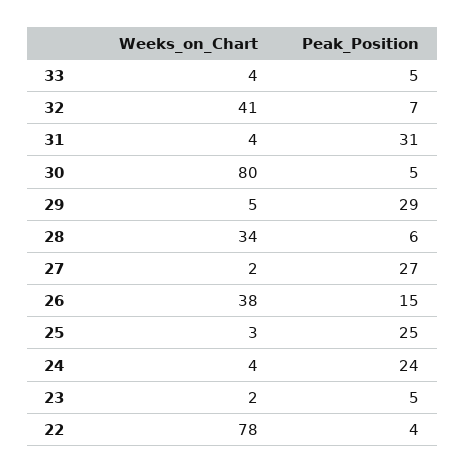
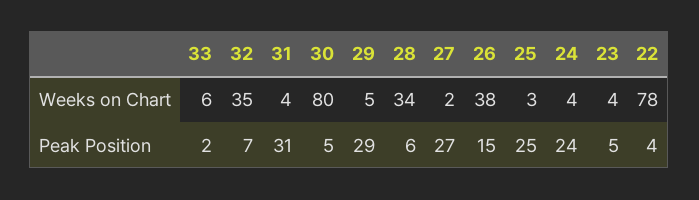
  {
    "Weeks_on_Chart": {
-     "33": 4,
+     "33": 6,
-     "32": 41,
+     "32": 35,
      "31": 4,
      "30": 80,
      "29": 5,
      "28": 34,
      "27": 2,
      "26": 38,
      "25": 3,
      "24": 4,
-     "23": 2,
+     "23": 4,
      "22": 78
    },
    "Peak_Position": {
-     "33": 5,
+     "33": 2,
      "32": 7,
      "31": 31,
      "30": 5,
      "29": 29,
      "28": 6,
      "27": 27,
      "26": 15,
      "25": 25,
      "24": 24,
      "23": 5,
      "22": 4
    }
  }

